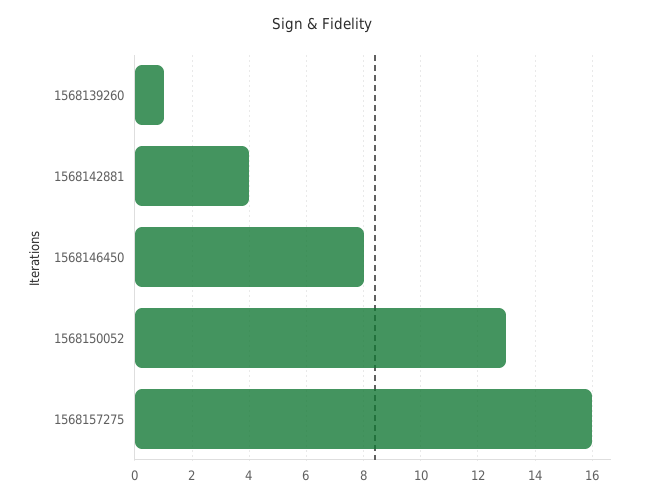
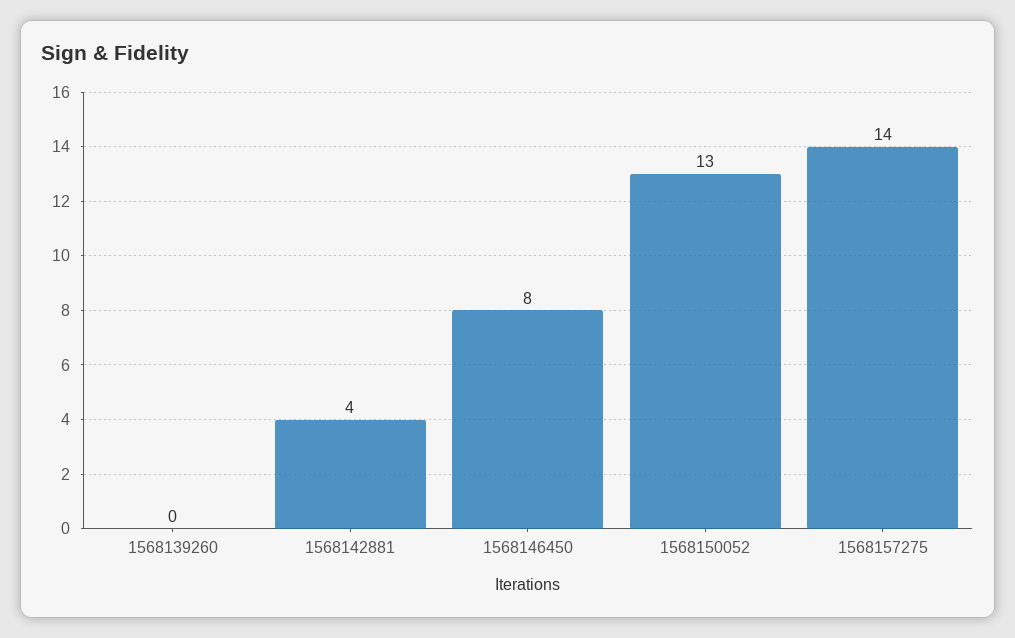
  {
-   "1568139260": 1,
+   "1568139260": 0,
    "1568142881": 4,
    "1568146450": 8,
    "1568150052": 13,
-   "1568157275": 16
+   "1568157275": 14
  }

